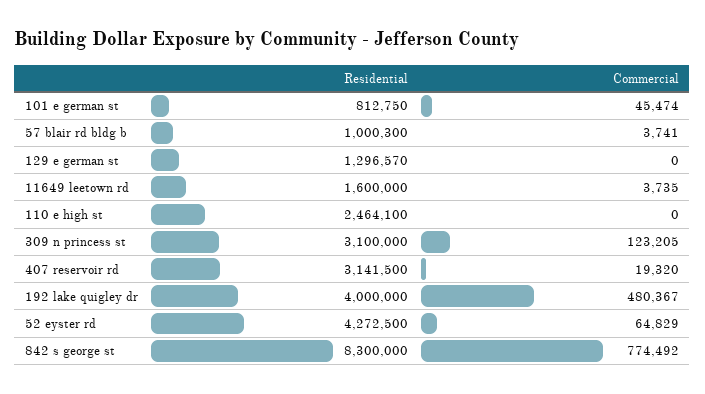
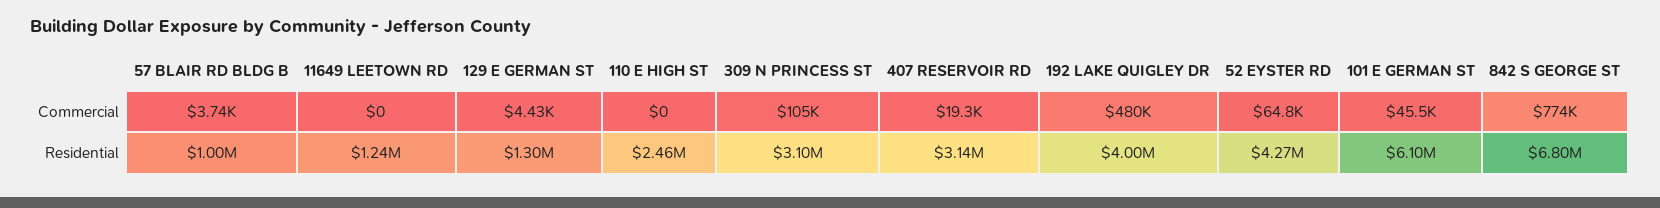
  {
    "Residential": {
-     "101 e german st": 812750,
+     "101 e german st": 6100000,
      "57 blair rd bldg b": 1000300,
      "129 e german st": 1296570,
-     "11649 leetown rd": 1600000,
+     "11649 leetown rd": 1240000,
      "110 e high st": 2464100,
      "309 n princess st": 3100000,
      "407 reservoir rd": 3141500,
      "192 lake quigley dr": 4000000,
      "52 eyster rd": 4272500,
-     "842 s george st": 8300000
+     "842 s george st": 6800000
    },
    "Commercial": {
      "101 e german st": 45474,
      "57 blair rd bldg b": 3741,
-     "129 e german st": 0,
+     "129 e german st": 4430,
-     "11649 leetown rd": 3735,
+     "11649 leetown rd": 0,
      "110 e high st": 0,
-     "309 n princess st": 123205,
+     "309 n princess st": 105000,
      "407 reservoir rd": 19320,
      "192 lake quigley dr": 480367,
      "52 eyster rd": 64829,
      "842 s george st": 774492
    }
  }

